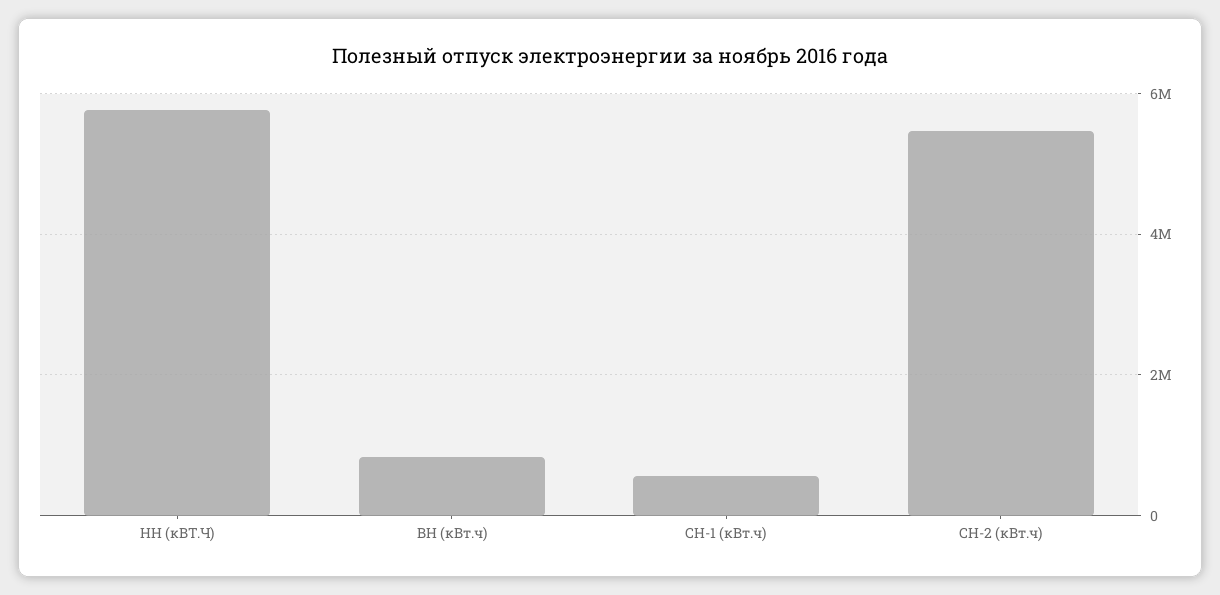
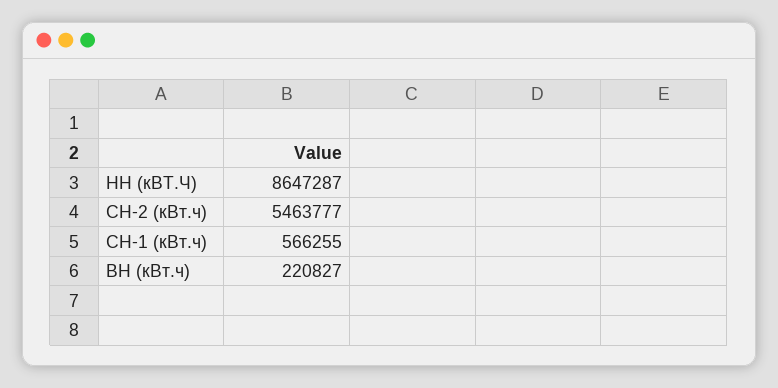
  {
-   "НН (кВТ.Ч)": 5800000,
+   "НН (кВТ.Ч)": 8647287,
-   "ВН (кВт.ч)": 800000,
+   "ВН (кВт.ч)": 220827,
    "СН-1 (кВт.ч)": 566255,
    "СН-2 (кВт.ч)": 5463777
  }

